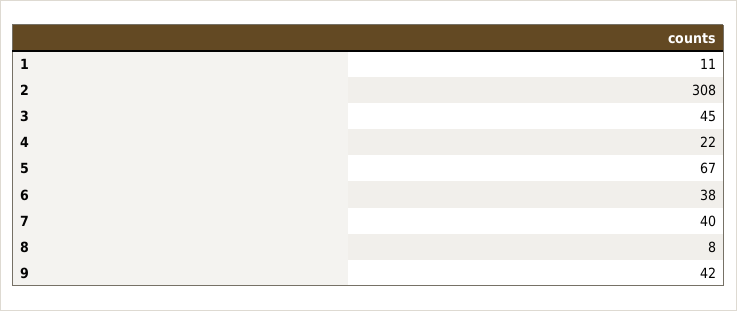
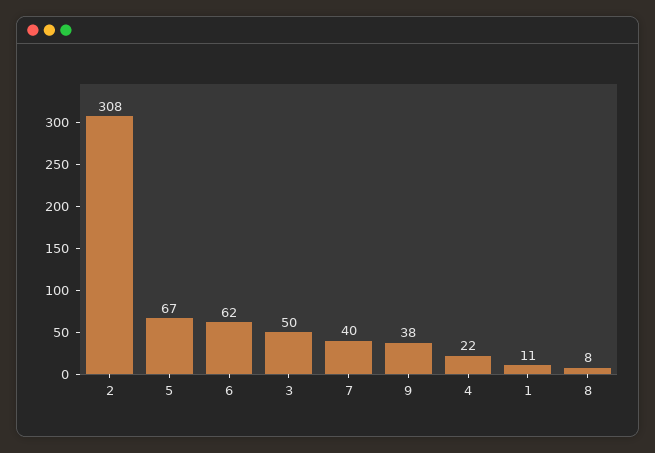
  {
    "1": 11,
    "2": 308,
-   "3": 45,
+   "3": 50,
    "4": 22,
    "5": 67,
-   "6": 38,
+   "6": 62,
    "7": 40,
    "8": 8,
-   "9": 42
+   "9": 38
  }

